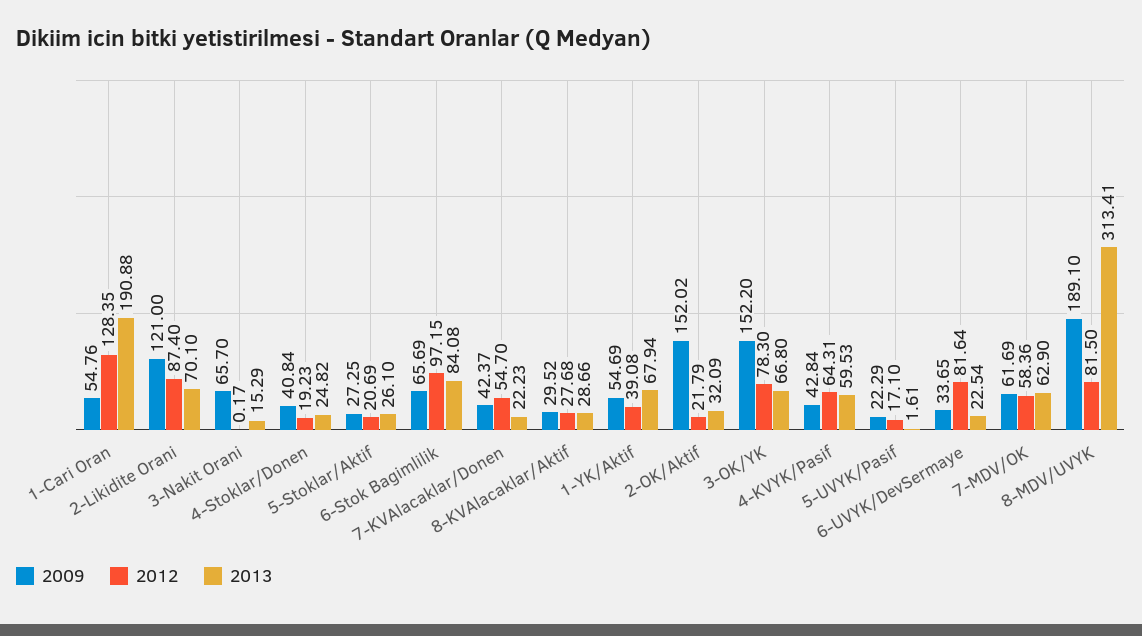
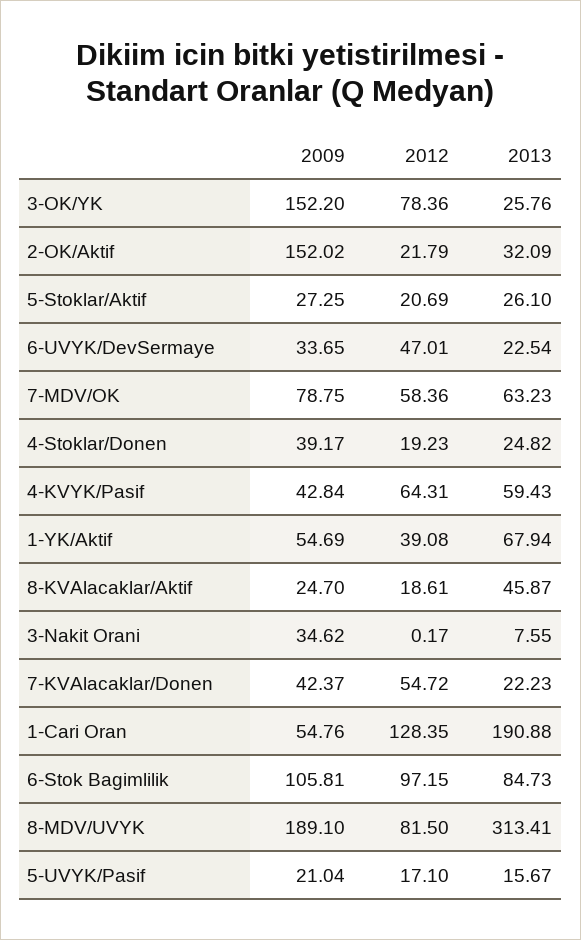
  {
    "2009": {
      "1-Cari Oran": 54.76,
-     "2-Likidite Orani": 121,
-     "3-Nakit Orani": 65.7,
+     "3-Nakit Orani": 34.62,
-     "4-Stoklar/Donen": 40.84,
+     "4-Stoklar/Donen": 39.17,
      "5-Stoklar/Aktif": 27.25,
-     "6-Stok Bagimlilik": 65.69,
+     "6-Stok Bagimlilik": 105.81,
      "7-KVAlacaklar/Donen": 42.37,
-     "8-KVAlacaklar/Aktif": 29.52,
+     "8-KVAlacaklar/Aktif": 24.7,
      "1-YK/Aktif": 54.69,
      "2-OK/Aktif": 152.02,
      "3-OK/YK": 152.2,
      "4-KVYK/Pasif": 42.84,
-     "5-UVYK/Pasif": 22.29,
+     "5-UVYK/Pasif": 21.04,
      "6-UVYK/DevSermaye": 33.65,
-     "7-MDV/OK": 61.69,
+     "7-MDV/OK": 78.75,
      "8-MDV/UVYK": 189.1
    },
    "2012": {
      "1-Cari Oran": 128.35,
-     "2-Likidite Orani": 87.4,
      "3-Nakit Orani": 0.17,
      "4-Stoklar/Donen": 19.23,
      "5-Stoklar/Aktif": 20.69,
      "6-Stok Bagimlilik": 97.15,
-     "7-KVAlacaklar/Donen": 54.7,
+     "7-KVAlacaklar/Donen": 54.72,
-     "8-KVAlacaklar/Aktif": 27.68,
+     "8-KVAlacaklar/Aktif": 18.61,
      "1-YK/Aktif": 39.08,
      "2-OK/Aktif": 21.79,
-     "3-OK/YK": 78.3,
+     "3-OK/YK": 78.36,
      "4-KVYK/Pasif": 64.31,
      "5-UVYK/Pasif": 17.1,
-     "6-UVYK/DevSermaye": 81.64,
+     "6-UVYK/DevSermaye": 47.01,
      "7-MDV/OK": 58.36,
      "8-MDV/UVYK": 81.5
    },
    "2013": {
      "1-Cari Oran": 190.88,
-     "2-Likidite Orani": 70.1,
-     "3-Nakit Orani": 15.29,
+     "3-Nakit Orani": 7.55,
      "4-Stoklar/Donen": 24.82,
      "5-Stoklar/Aktif": 26.1,
-     "6-Stok Bagimlilik": 84.08,
+     "6-Stok Bagimlilik": 84.73,
      "7-KVAlacaklar/Donen": 22.23,
-     "8-KVAlacaklar/Aktif": 28.66,
+     "8-KVAlacaklar/Aktif": 45.87,
      "1-YK/Aktif": 67.94,
      "2-OK/Aktif": 32.09,
-     "3-OK/YK": 66.8,
+     "3-OK/YK": 25.76,
-     "4-KVYK/Pasif": 59.53,
+     "4-KVYK/Pasif": 59.43,
-     "5-UVYK/Pasif": 1.61,
+     "5-UVYK/Pasif": 15.67,
      "6-UVYK/DevSermaye": 22.54,
-     "7-MDV/OK": 62.9,
+     "7-MDV/OK": 63.23,
      "8-MDV/UVYK": 313.41
    }
  }

